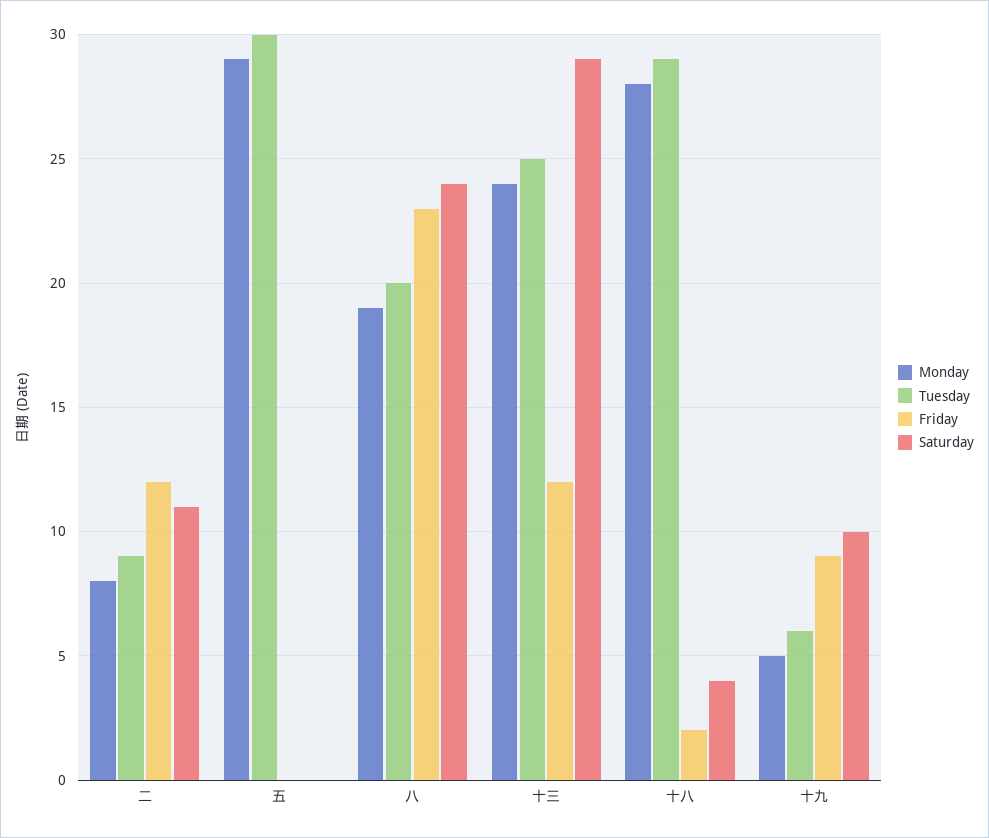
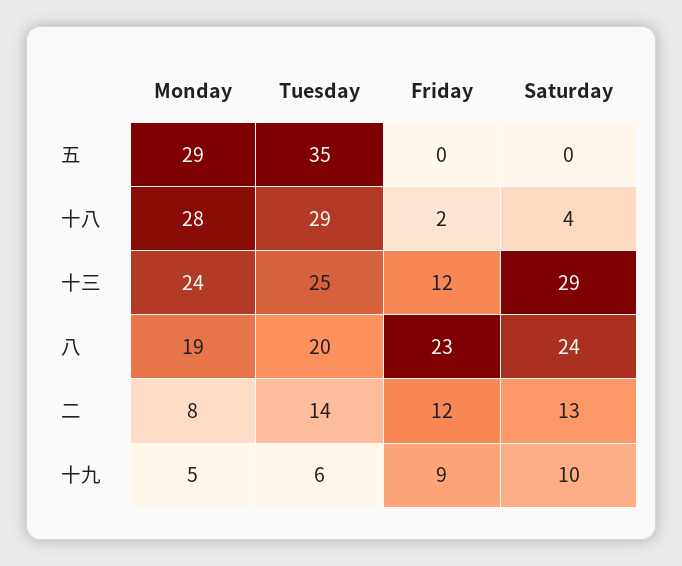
  {
    "Monday": {
      "二": 8,
      "五": 29,
      "八": 19,
      "十三": 24,
      "十八": 28,
      "十九": 5
    },
    "Tuesday": {
-     "二": 9,
+     "二": 14,
-     "五": 30,
+     "五": 35,
      "八": 20,
      "十三": 25,
      "十八": 29,
      "十九": 6
    },
    "Friday": {
      "二": 12,
      "五": 0,
      "八": 23,
      "十三": 12,
      "十八": 2,
      "十九": 9
    },
    "Saturday": {
-     "二": 11,
+     "二": 13,
      "五": 0,
      "八": 24,
      "十三": 29,
      "十八": 4,
      "十九": 10
    }
  }

